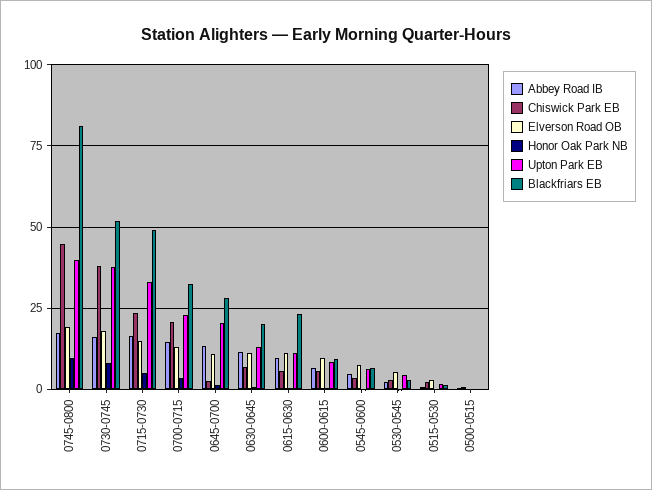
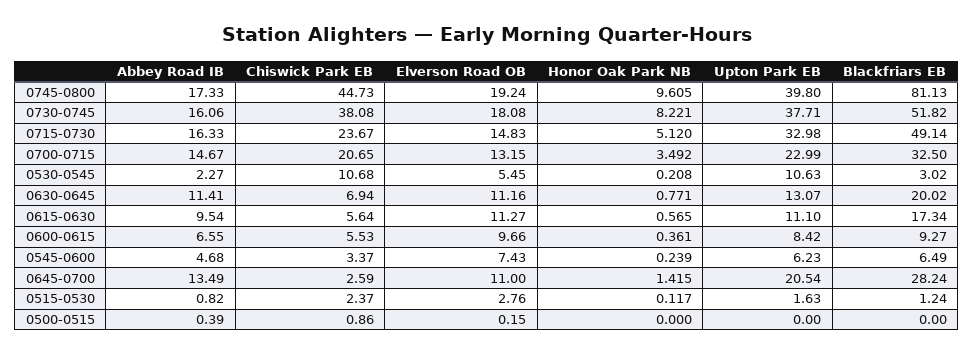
  {
    "Abbey Road IB": {
      "0745-0800": 17.33,
      "0730-0745": 16.06,
      "0715-0730": 16.33,
      "0700-0715": 14.67,
      "0645-0700": 13.49,
      "0630-0645": 11.41,
      "0615-0630": 9.54,
      "0600-0615": 6.55,
      "0545-0600": 4.68,
      "0530-0545": 2.27,
      "0515-0530": 0.82,
      "0500-0515": 0.39
    },
    "Chiswick Park EB": {
      "0745-0800": 44.73,
      "0730-0745": 38.08,
      "0715-0730": 23.67,
      "0700-0715": 20.65,
      "0645-0700": 2.59,
      "0630-0645": 6.94,
      "0615-0630": 5.64,
      "0600-0615": 5.53,
      "0545-0600": 3.37,
-     "0530-0545": 2.5,
+     "0530-0545": 10.68,
      "0515-0530": 2.37,
      "0500-0515": 0.86
    },
    "Elverson Road OB": {
      "0745-0800": 19.24,
      "0730-0745": 18.08,
      "0715-0730": 14.83,
      "0700-0715": 13.15,
      "0645-0700": 11,
      "0630-0645": 11.16,
      "0615-0630": 11.27,
      "0600-0615": 9.66,
      "0545-0600": 7.43,
      "0530-0545": 5.45,
      "0515-0530": 2.76,
      "0500-0515": 0.15
    },
    "Honor Oak Park NB": {
      "0745-0800": 9.605,
      "0730-0745": 8.221,
      "0715-0730": 5.12,
      "0700-0715": 3.492,
      "0645-0700": 1.415,
      "0630-0645": 0.771,
      "0615-0630": 0.565,
      "0600-0615": 0.361,
      "0545-0600": 0.239,
      "0530-0545": 0.208,
      "0515-0530": 0.117,
      "0500-0515": 0
    },
    "Upton Park EB": {
      "0745-0800": 39.8,
      "0730-0745": 37.71,
      "0715-0730": 32.98,
      "0700-0715": 22.99,
      "0645-0700": 20.54,
      "0630-0645": 13.07,
      "0615-0630": 11.1,
      "0600-0615": 8.42,
      "0545-0600": 6.23,
-     "0530-0545": 5,
+     "0530-0545": 10.63,
      "0515-0530": 1.63,
      "0500-0515": 0
    },
    "Blackfriars EB": {
      "0745-0800": 81.13,
      "0730-0745": 51.82,
      "0715-0730": 49.14,
      "0700-0715": 32.5,
      "0645-0700": 28.24,
      "0630-0645": 20.02,
-     "0615-0630": 22.5,
+     "0615-0630": 17.34,
      "0600-0615": 9.27,
      "0545-0600": 6.49,
      "0530-0545": 3.02,
      "0515-0530": 1.24,
      "0500-0515": 0
    }
  }

